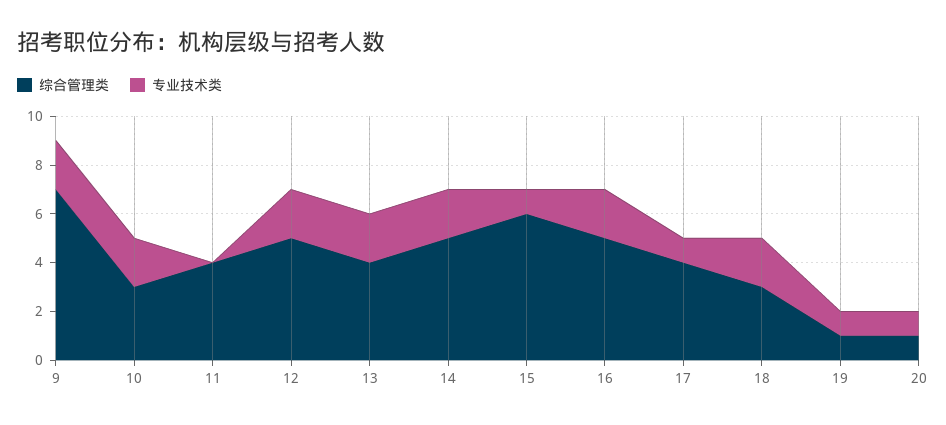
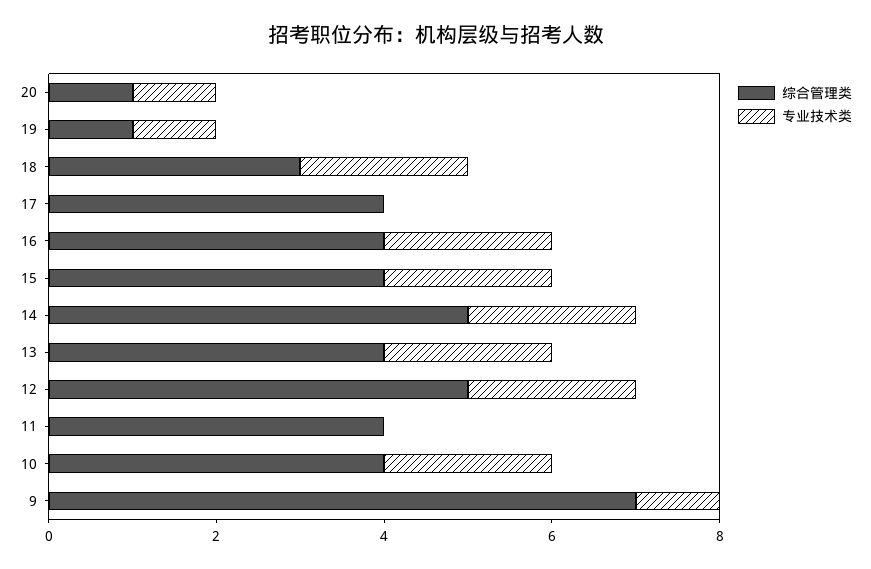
  {
    "综合管理类": {
      "9": 7,
-     "10": 3,
+     "10": 4,
      "11": 4,
      "12": 5,
      "13": 4,
      "14": 5,
-     "15": 6,
+     "15": 4,
-     "16": 5,
+     "16": 4,
      "17": 4,
      "18": 3,
      "19": 1,
      "20": 1
    },
    "专业技术类": {
-     "9": 2,
+     "9": 1,
      "10": 2,
      "11": 0,
      "12": 2,
      "13": 2,
      "14": 2,
-     "15": 1,
+     "15": 2,
      "16": 2,
-     "17": 1,
+     "17": 0,
      "18": 2,
      "19": 1,
      "20": 1
    }
  }

